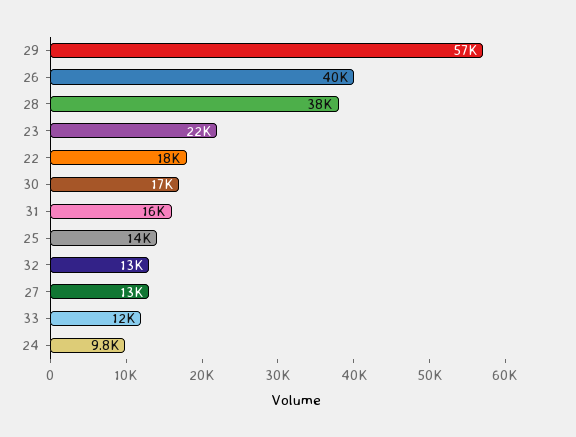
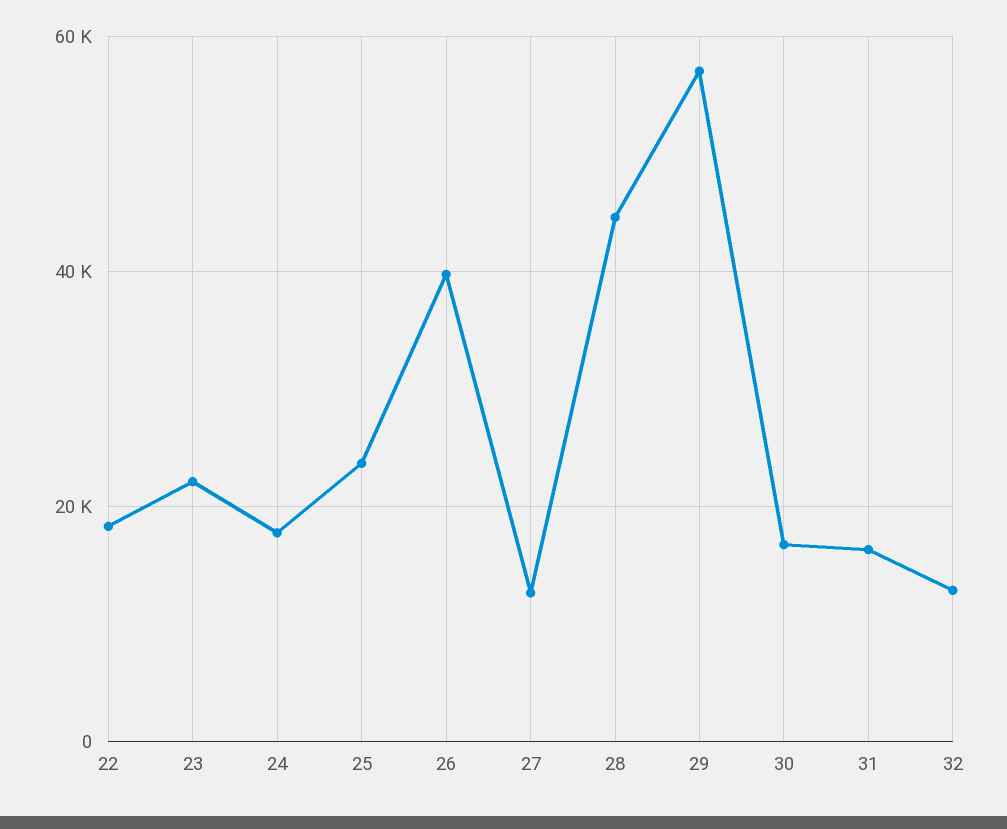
  {
    "29": 57000,
    "26": 40000,
-   "28": 38000,
+   "28": 44000,
    "23": 22000,
    "22": 18000,
    "30": 17000,
    "31": 16000,
-   "25": 14000,
+   "25": 24000,
    "32": 13000,
    "27": 13000,
-   "33": 12000,
-   "24": 9800
+   "24": 18000
  }

